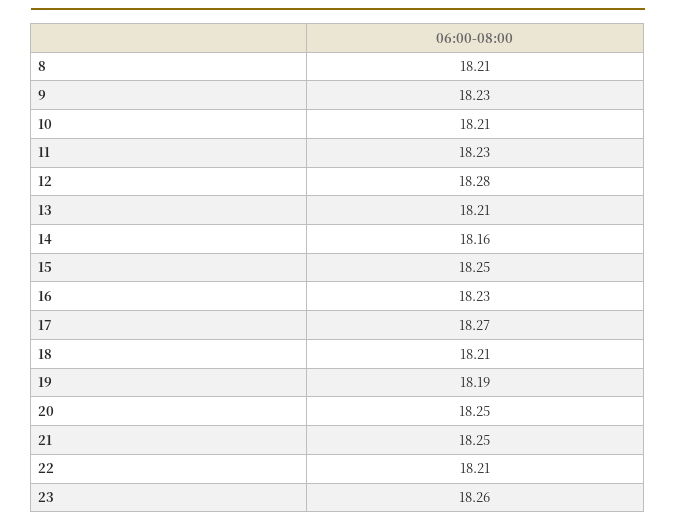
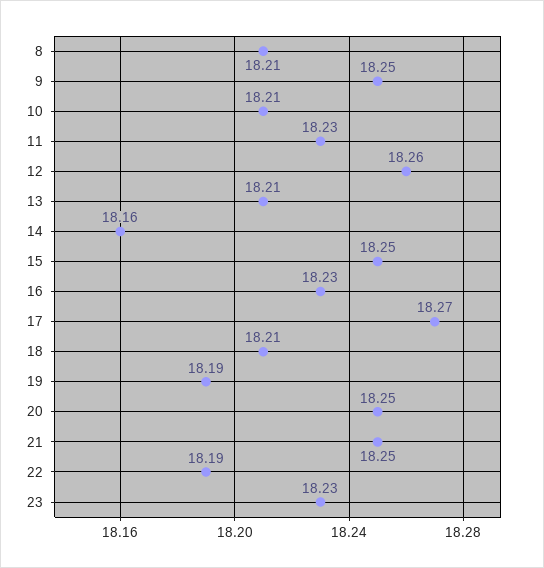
  {
    "8": 18.21,
-   "9": 18.23,
+   "9": 18.25,
    "10": 18.21,
    "11": 18.23,
-   "12": 18.28,
+   "12": 18.26,
    "13": 18.21,
    "14": 18.16,
    "15": 18.25,
    "16": 18.23,
    "17": 18.27,
    "18": 18.21,
    "19": 18.19,
    "20": 18.25,
    "21": 18.25,
-   "22": 18.21,
+   "22": 18.19,
-   "23": 18.26
+   "23": 18.23
  }

